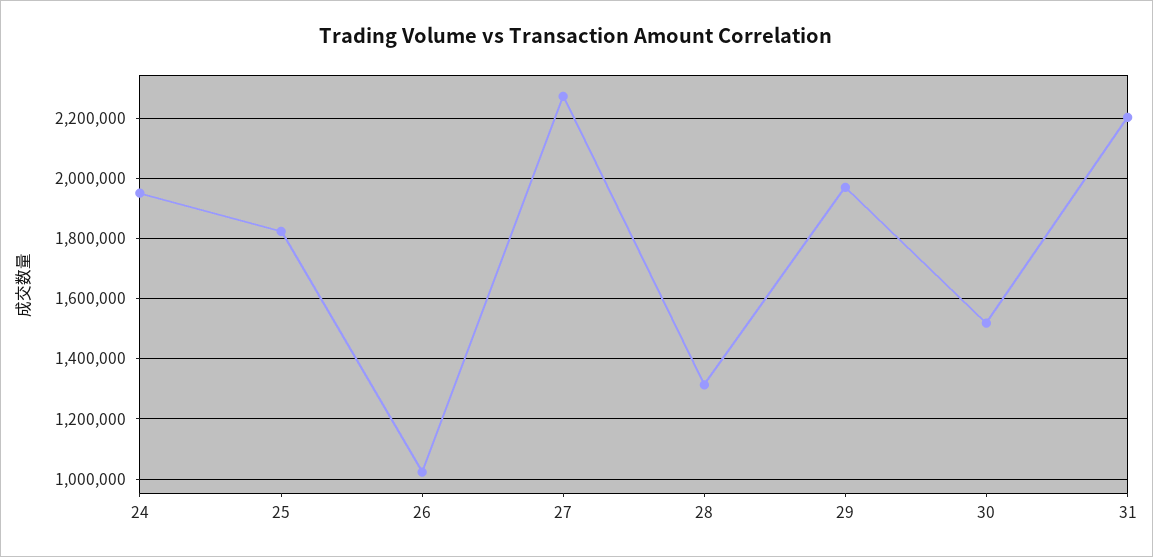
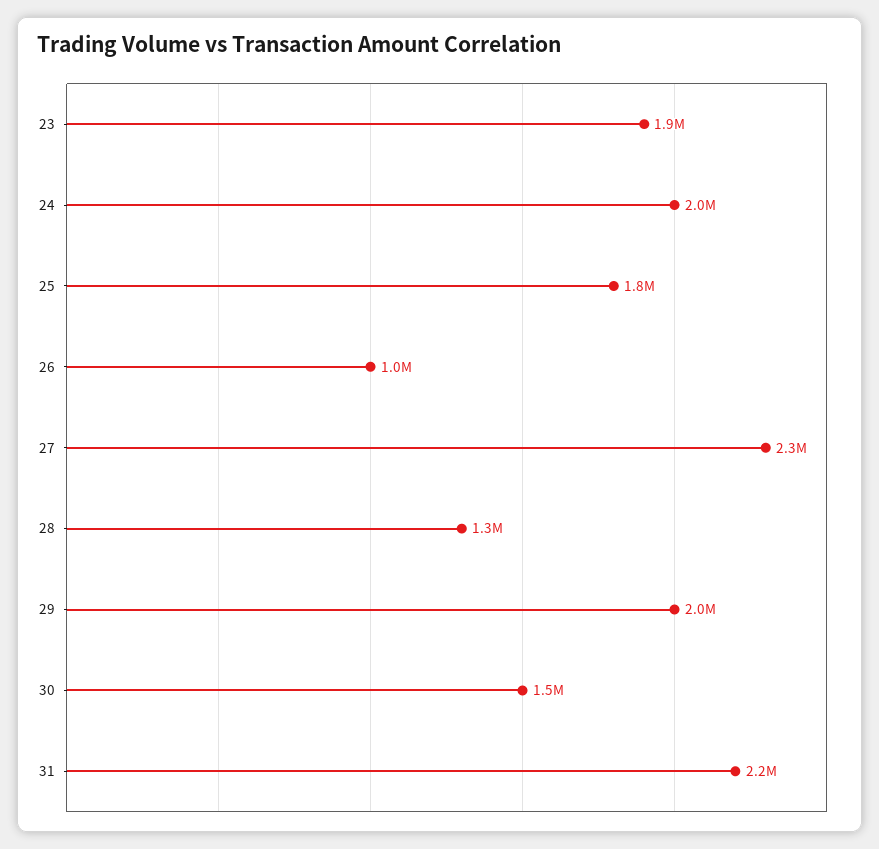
  {
    "24": 2000000,
    "25": 1800000,
    "26": 1000000,
    "27": 2300000,
    "28": 1300000,
    "29": 2000000,
    "30": 1500000,
-   "31": 2200000
+   "31": 2200000,
+   "23": 1900000
  }

